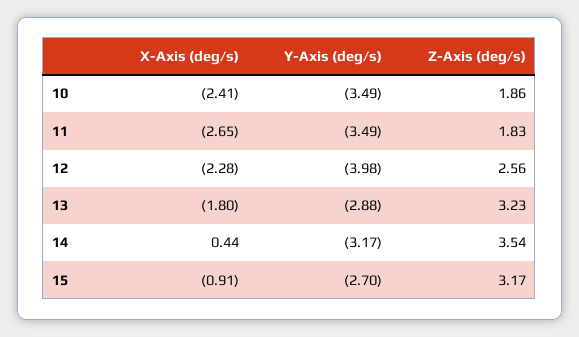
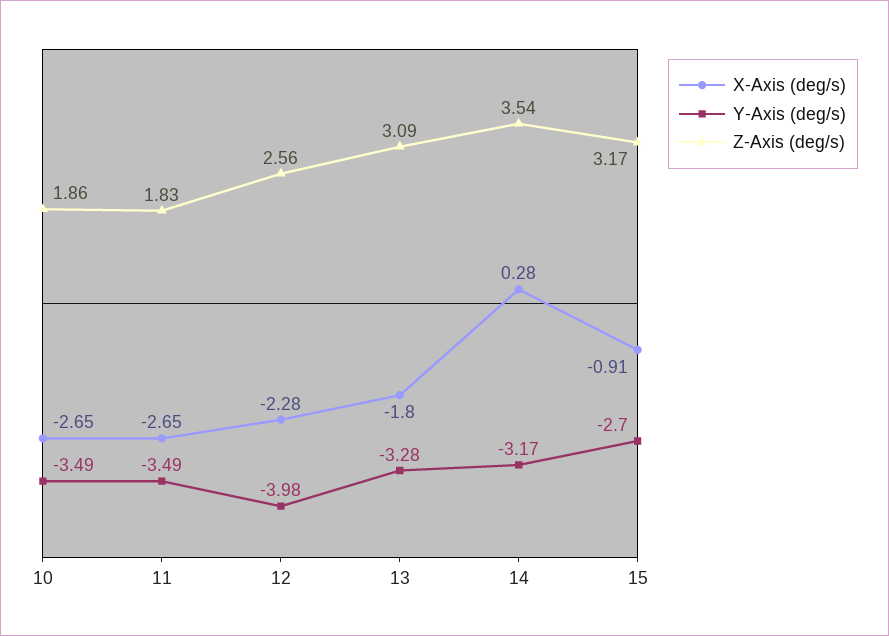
  {
    "X-Axis (deg/s)": {
-     "10": -2.41,
+     "10": -2.65,
      "11": -2.65,
      "12": -2.28,
      "13": -1.8,
-     "14": 0.44,
+     "14": 0.28,
      "15": -0.91
    },
    "Y-Axis (deg/s)": {
      "10": -3.49,
      "11": -3.49,
      "12": -3.98,
-     "13": -2.88,
+     "13": -3.28,
      "14": -3.17,
      "15": -2.7
    },
    "Z-Axis (deg/s)": {
      "10": 1.86,
      "11": 1.83,
      "12": 2.56,
-     "13": 3.23,
+     "13": 3.09,
      "14": 3.54,
      "15": 3.17
    }
  }

